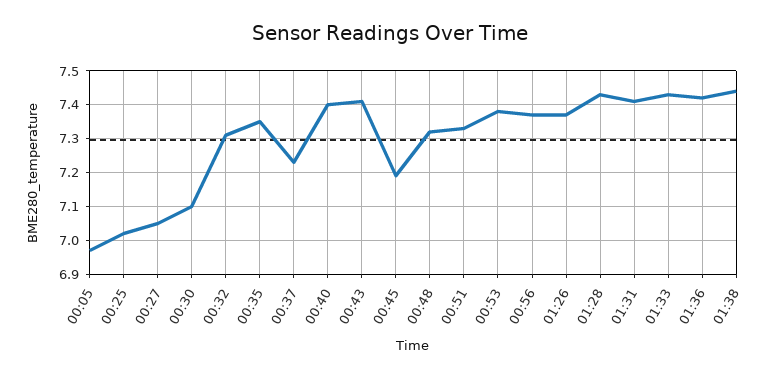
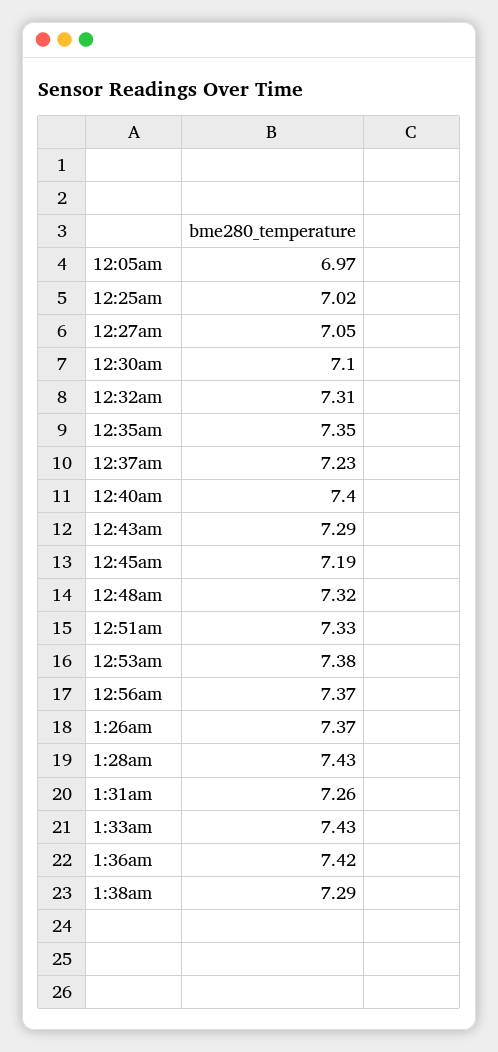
  {
    "00:05": 6.97,
    "00:25": 7.02,
    "00:27": 7.05,
    "00:30": 7.1,
    "00:32": 7.31,
    "00:35": 7.35,
    "00:37": 7.23,
    "00:40": 7.4,
-   "00:43": 7.4,
+   "00:43": 7.29,
    "00:45": 7.19,
    "00:48": 7.32,
    "00:51": 7.33,
    "00:53": 7.38,
    "00:56": 7.37,
    "01:26": 7.37,
    "01:28": 7.43,
-   "01:31": 7.4,
+   "01:31": 7.26,
    "01:33": 7.43,
    "01:36": 7.42,
-   "01:38": 7.45
+   "01:38": 7.29
  }

